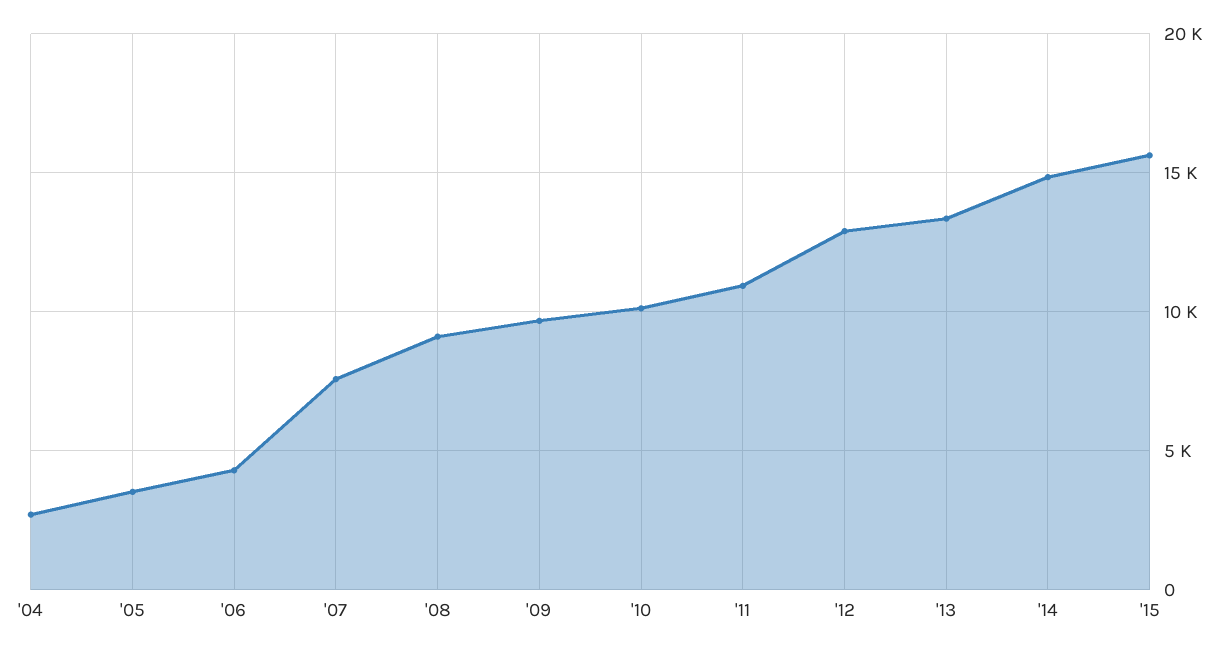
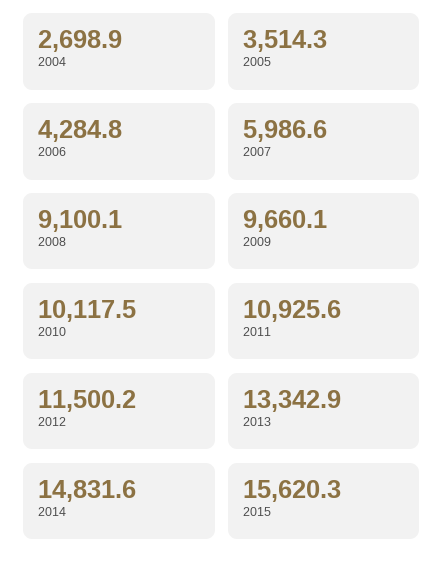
  {
    "'04": 2698.9,
    "'05": 3514.3,
    "'06": 4284.8,
-   "'07": 7500,
+   "'07": 5986.6,
    "'08": 9100.1,
    "'09": 9660.1,
    "'10": 10117.5,
    "'11": 10925.6,
-   "'12": 13000,
+   "'12": 11500.2,
    "'13": 13342.9,
    "'14": 14831.6,
    "'15": 15620.3
  }

